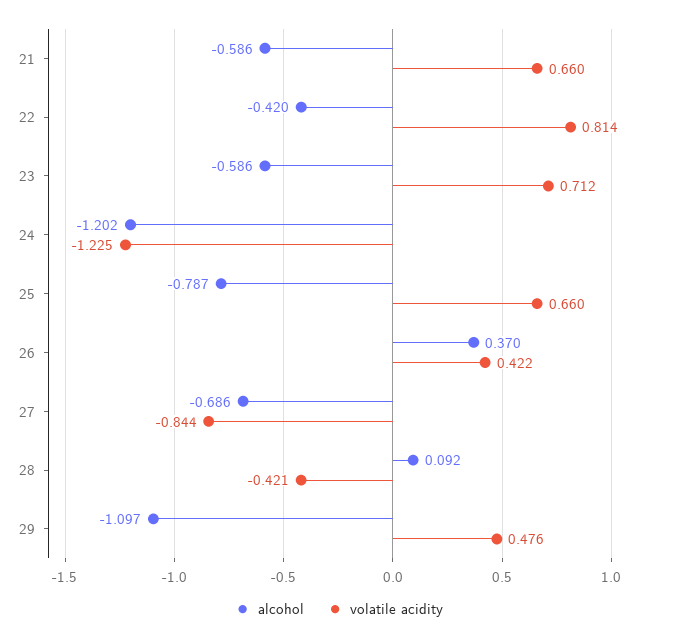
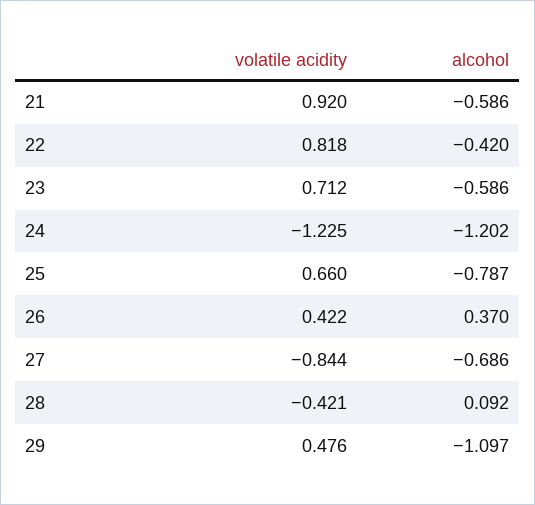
  {
    "alcohol": {
      "21": -0.586,
      "22": -0.42,
      "23": -0.586,
      "24": -1.202,
      "25": -0.787,
      "26": 0.37,
      "27": -0.686,
      "28": 0.092,
      "29": -1.097
    },
    "volatile acidity": {
-     "21": 0.66,
+     "21": 0.92,
-     "22": 0.814,
+     "22": 0.818,
      "23": 0.712,
      "24": -1.225,
      "25": 0.66,
      "26": 0.422,
      "27": -0.844,
      "28": -0.421,
      "29": 0.476
    }
  }

